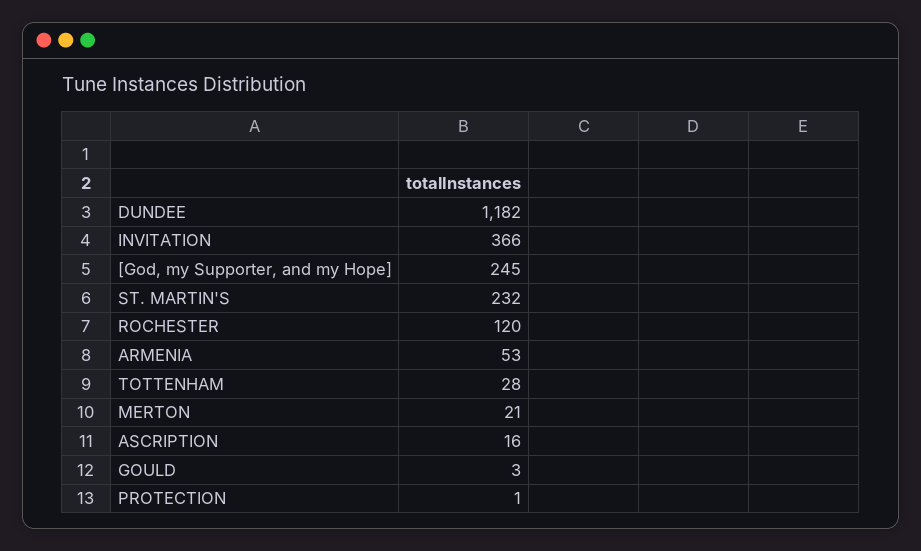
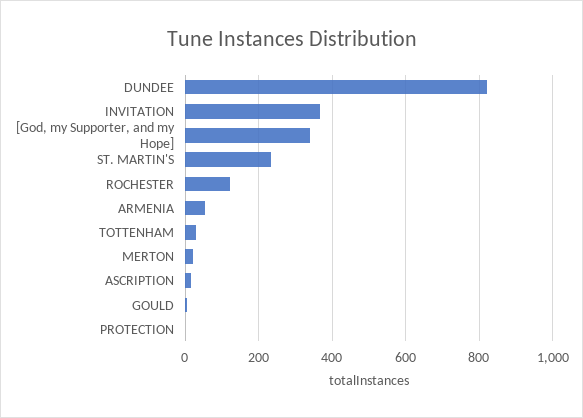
  {
-   "DUNDEE": 1182,
+   "DUNDEE": 820,
    "INVITATION": 366,
-   "[God, my Supporter, and my Hope]": 245,
+   "[God, my Supporter, and my Hope]": 340,
    "ST. MARTIN'S": 232,
    "ROCHESTER": 120,
    "ARMENIA": 53,
    "TOTTENHAM": 28,
    "MERTON": 21,
    "ASCRIPTION": 16,
    "GOULD": 3,
    "PROTECTION": 1
  }

